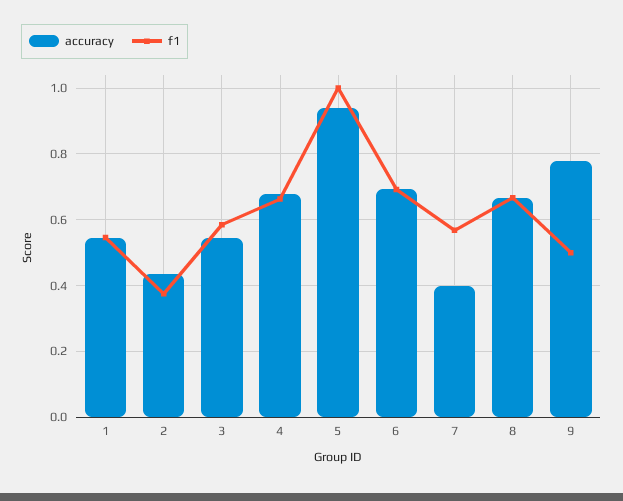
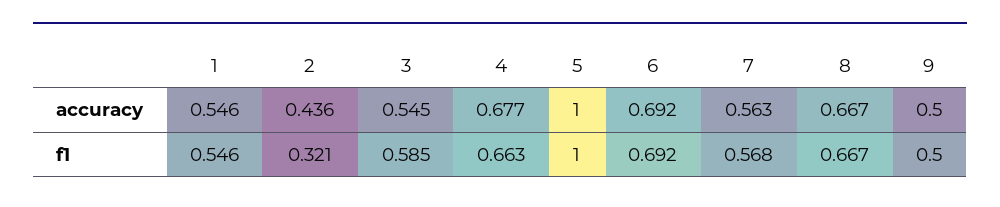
  {
    "accuracy": {
      "1": 0.546,
      "2": 0.436,
      "3": 0.545,
      "4": 0.677,
-     "5": 0.94,
+     "5": 1,
      "6": 0.692,
-     "7": 0.4,
+     "7": 0.563,
      "8": 0.667,
-     "9": 0.78
+     "9": 0.5
    },
    "f1": {
      "1": 0.546,
-     "2": 0.38,
+     "2": 0.321,
      "3": 0.585,
      "4": 0.663,
      "5": 1,
      "6": 0.692,
      "7": 0.568,
      "8": 0.667,
      "9": 0.5
    }
  }

